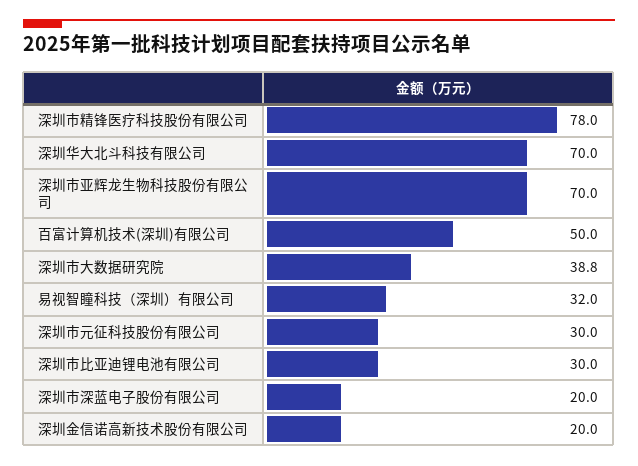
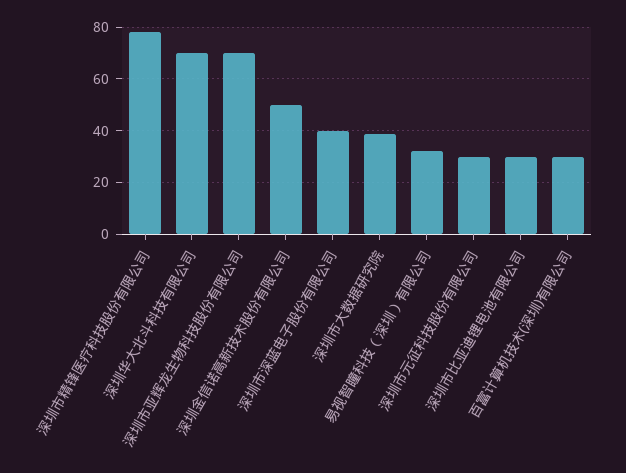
  {
    "深圳市精锋医疗科技股份有限公司": 78,
    "深圳华大北斗科技有限公司": 70,
    "深圳市亚辉龙生物科技股份有限公司": 70,
-   "百富计算机技术(深圳)有限公司": 50,
+   "百富计算机技术(深圳)有限公司": 30,
    "深圳市大数据研究院": 38.8,
    "易视智瞳科技（深圳）有限公司": 32,
    "深圳市元征科技股份有限公司": 30,
    "深圳市比亚迪锂电池有限公司": 30,
-   "深圳市深蓝电子股份有限公司": 20,
+   "深圳市深蓝电子股份有限公司": 40,
-   "深圳金信诺高新技术股份有限公司": 20
+   "深圳金信诺高新技术股份有限公司": 50
  }

